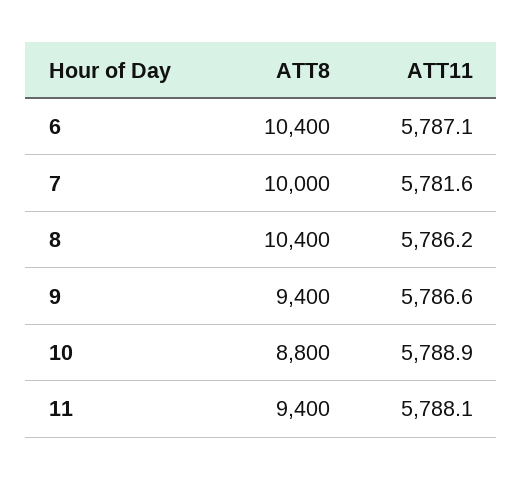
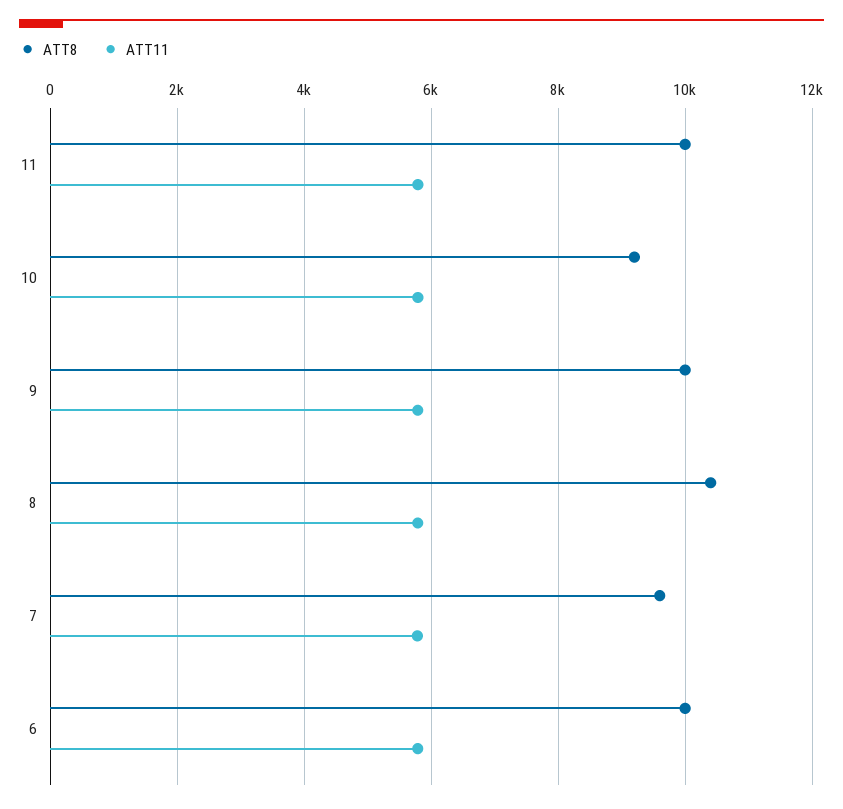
  {
    "ATT8": {
-     "6": 10400,
+     "6": 10000,
-     "7": 10000,
+     "7": 9600,
      "8": 10400,
-     "9": 9400,
+     "9": 10000,
-     "10": 8800,
+     "10": 9200,
-     "11": 9400
+     "11": 10000
    },
    "ATT11": {
      "6": 5787.1,
      "7": 5781.6,
      "8": 5786.2,
      "9": 5786.6,
      "10": 5788.9,
      "11": 5788.1
    }
  }

